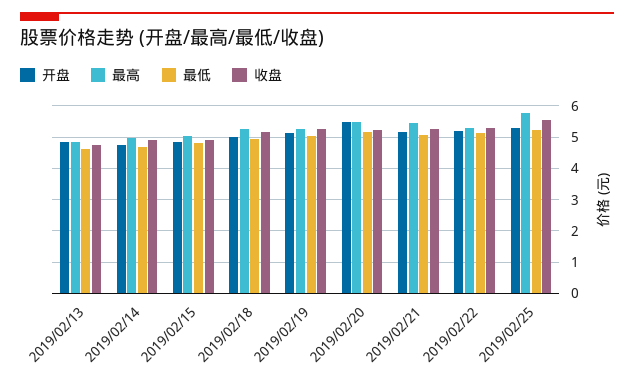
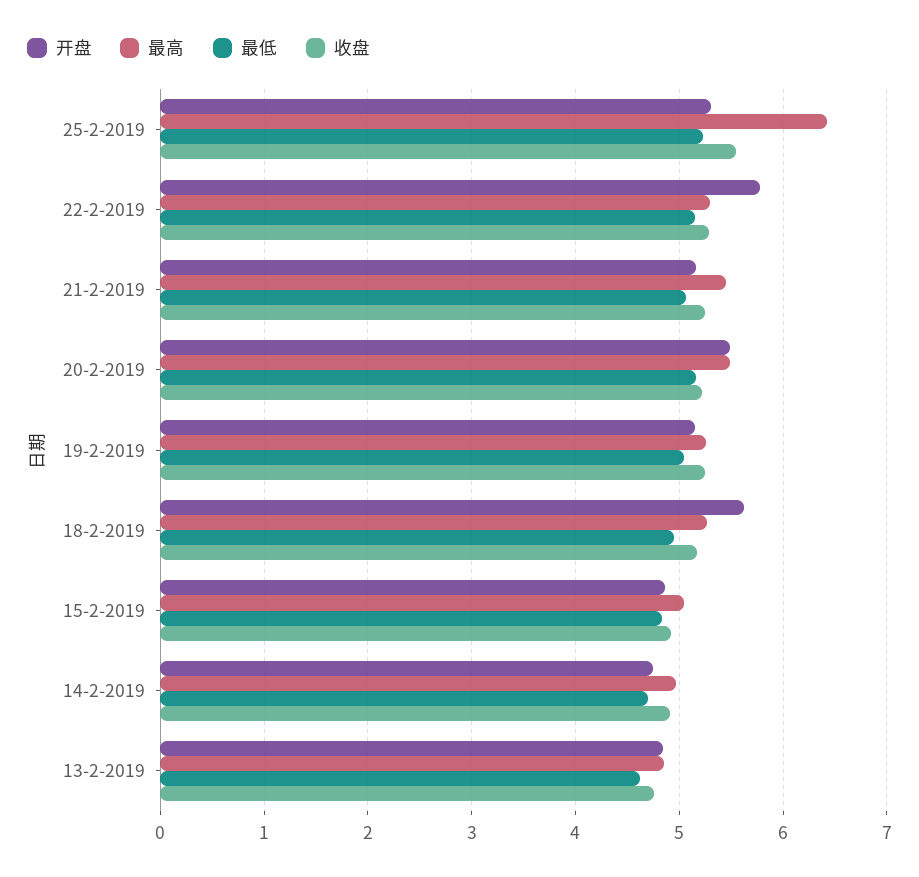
  {
    "开盘": {
      "2019/02/13": 4.8,
      "2019/02/14": 4.8,
      "2019/02/15": 4.9,
-     "2019/02/18": 5,
+     "2019/02/18": 5.6,
      "2019/02/19": 5.2,
      "2019/02/20": 5.5,
      "2019/02/21": 5.2,
-     "2019/02/22": 5.2,
+     "2019/02/22": 5.8,
      "2019/02/25": 5.3
    },
    "最高": {
      "2019/02/13": 4.9,
      "2019/02/14": 5,
      "2019/02/15": 5.1,
      "2019/02/18": 5.3,
      "2019/02/19": 5.3,
      "2019/02/20": 5.5,
      "2019/02/21": 5.5,
      "2019/02/22": 5.3,
-     "2019/02/25": 5.8
+     "2019/02/25": 6.4
    },
    "最低": {
      "2019/02/13": 4.6,
      "2019/02/14": 4.7,
      "2019/02/15": 4.8,
      "2019/02/18": 5,
      "2019/02/19": 5.1,
      "2019/02/20": 5.2,
      "2019/02/21": 5.1,
      "2019/02/22": 5.2,
      "2019/02/25": 5.2
    },
    "收盘": {
      "2019/02/13": 4.8,
      "2019/02/14": 4.9,
      "2019/02/15": 4.9,
      "2019/02/18": 5.2,
      "2019/02/19": 5.3,
      "2019/02/20": 5.2,
      "2019/02/21": 5.3,
      "2019/02/22": 5.3,
      "2019/02/25": 5.6
    }
  }

